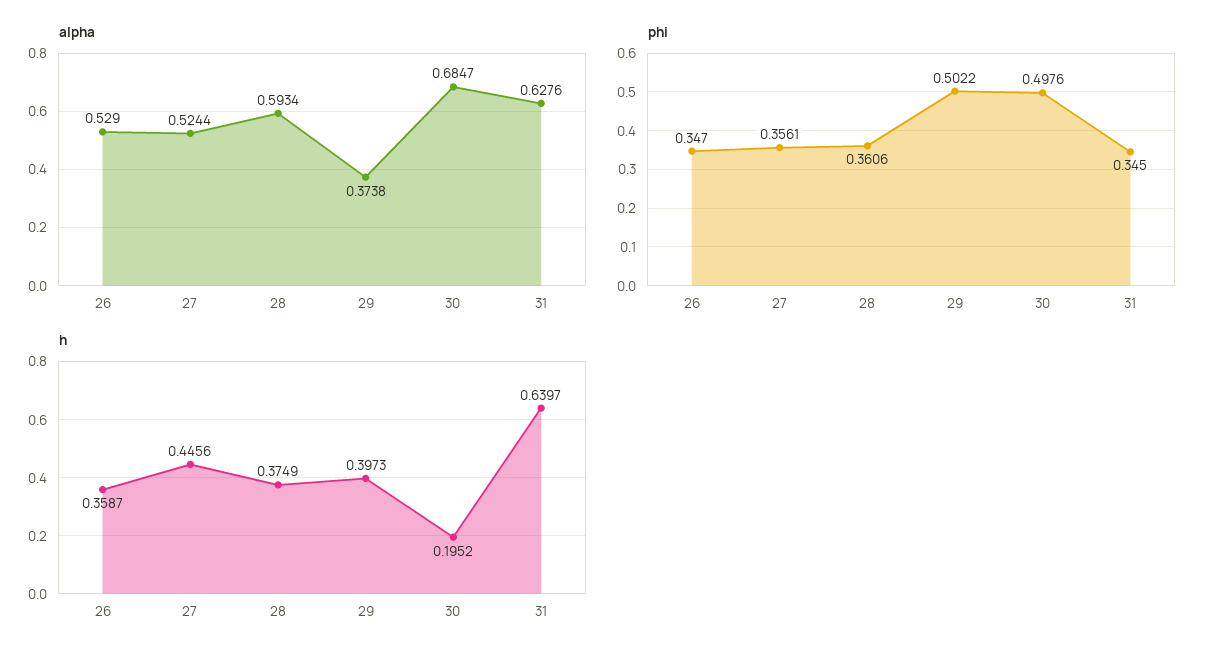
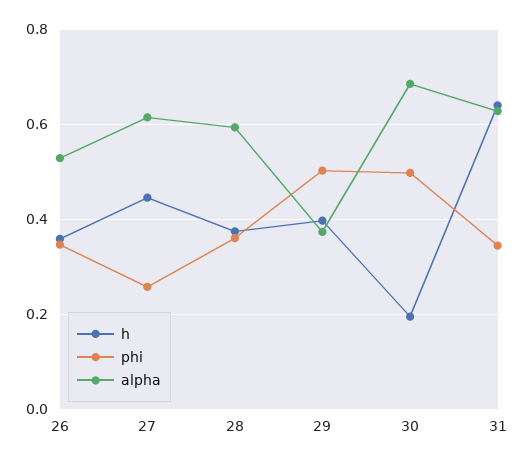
  {
    "alpha": {
      "26": 0.529,
-     "27": 0.5244,
+     "27": 0.62,
      "28": 0.5934,
      "29": 0.3738,
      "30": 0.6847,
      "31": 0.6276
    },
    "phi": {
      "26": 0.347,
-     "27": 0.3561,
+     "27": 0.26,
      "28": 0.3606,
      "29": 0.5022,
      "30": 0.4976,
      "31": 0.345
    },
    "h": {
      "26": 0.3587,
      "27": 0.4456,
      "28": 0.3749,
      "29": 0.3973,
      "30": 0.1952,
      "31": 0.6397
    }
  }

